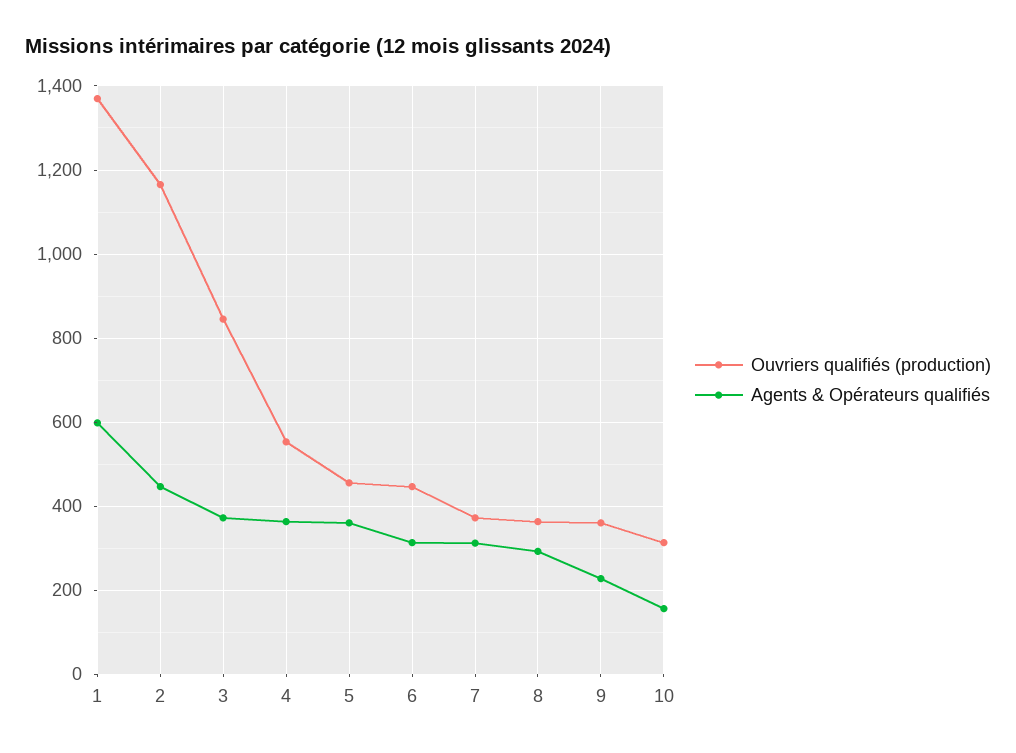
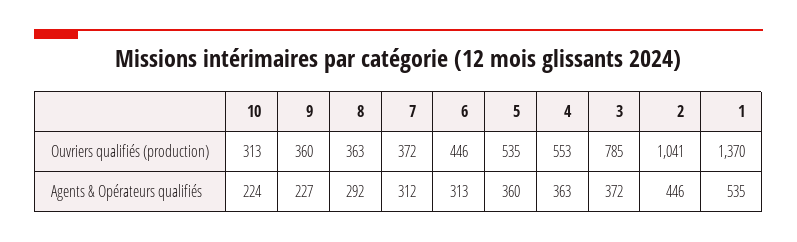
  {
    "Ouvriers qualifiés (production)": {
      "1": 1370,
-     "2": 1160,
+     "2": 1041,
-     "3": 840,
+     "3": 785,
      "4": 553,
-     "5": 460,
+     "5": 535,
      "6": 446,
      "7": 372,
      "8": 363,
      "9": 360,
      "10": 313
    },
    "Agents & Opérateurs qualifiés": {
-     "1": 600,
+     "1": 535,
      "2": 446,
      "3": 372,
      "4": 363,
      "5": 360,
      "6": 313,
      "7": 312,
      "8": 292,
      "9": 227,
-     "10": 160
+     "10": 224
    }
  }

